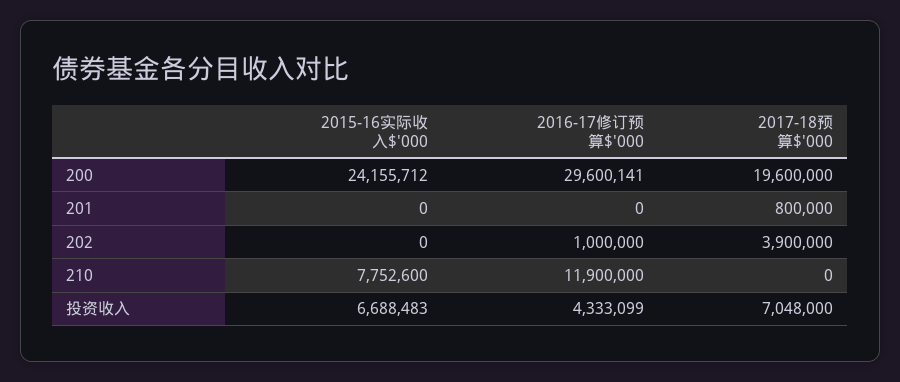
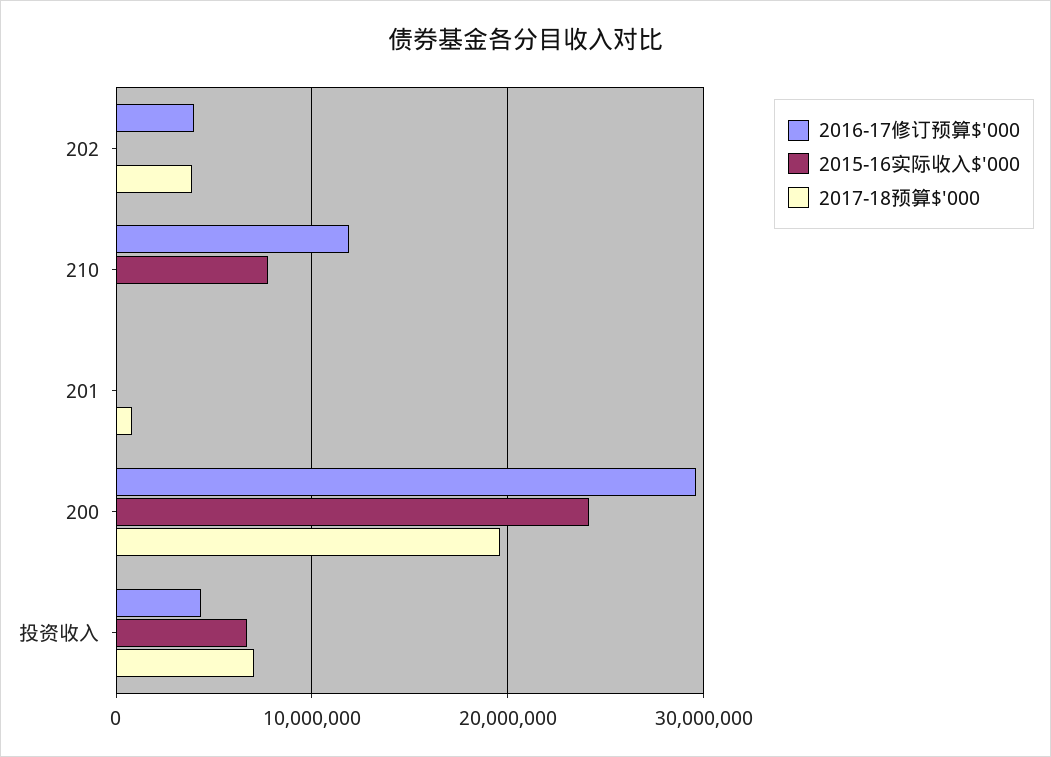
  {
    "2015-16实际收入$'000": {
      "200": 24155712,
      "201": 0,
      "202": 0,
      "210": 7752600,
      "投资收入": 6688483
    },
    "2016-17修订预算$'000": {
      "200": 29600141,
      "201": 0,
-     "202": 1000000,
+     "202": 4000000,
      "210": 11900000,
      "投资收入": 4333099
    },
    "2017-18预算$'000": {
      "200": 19600000,
      "201": 800000,
      "202": 3900000,
      "210": 0,
      "投资收入": 7048000
    }
  }

